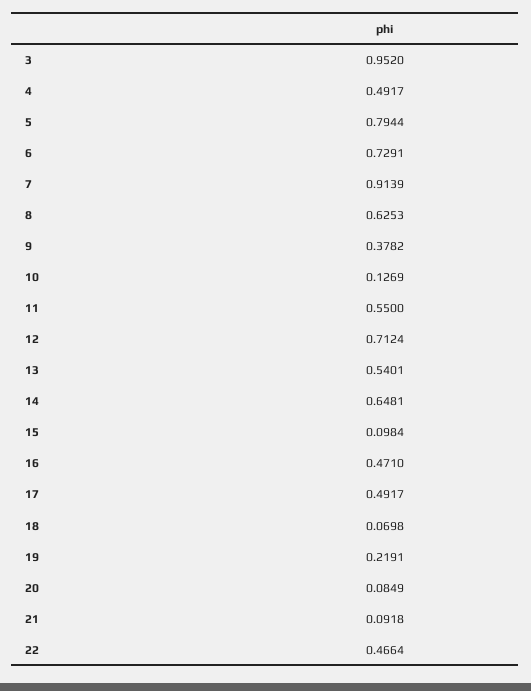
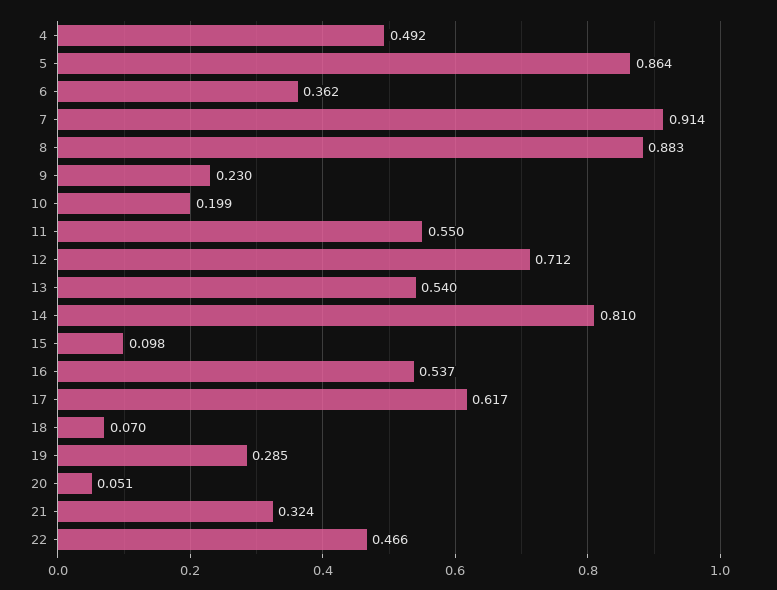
  {
-   "3": 0.952,
    "4": 0.4917,
-   "5": 0.7944,
+   "5": 0.864,
-   "6": 0.7291,
+   "6": 0.362,
    "7": 0.9139,
-   "8": 0.6253,
+   "8": 0.883,
-   "9": 0.3782,
+   "9": 0.23,
-   "10": 0.1269,
+   "10": 0.199,
    "11": 0.55,
    "12": 0.7124,
    "13": 0.5401,
-   "14": 0.6481,
+   "14": 0.81,
    "15": 0.0984,
-   "16": 0.471,
+   "16": 0.537,
-   "17": 0.4917,
+   "17": 0.617,
    "18": 0.0698,
-   "19": 0.2191,
+   "19": 0.285,
-   "20": 0.0849,
+   "20": 0.051,
-   "21": 0.0918,
+   "21": 0.324,
    "22": 0.4664
  }

